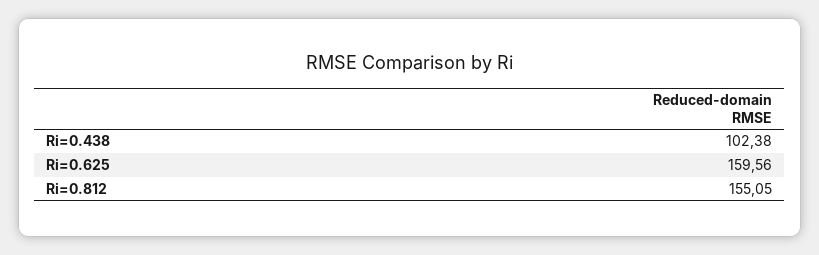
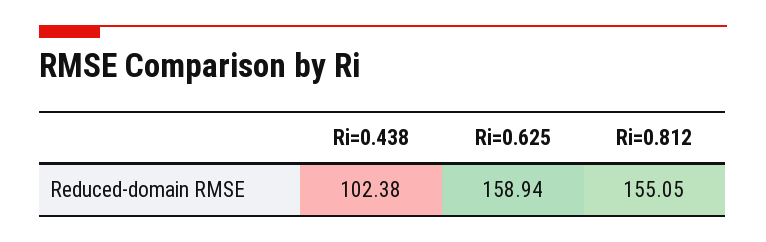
  {
    "Ri=0.438": 102.38,
-   "Ri=0.625": 159.56,
+   "Ri=0.625": 158.94,
    "Ri=0.812": 155.05
  }

